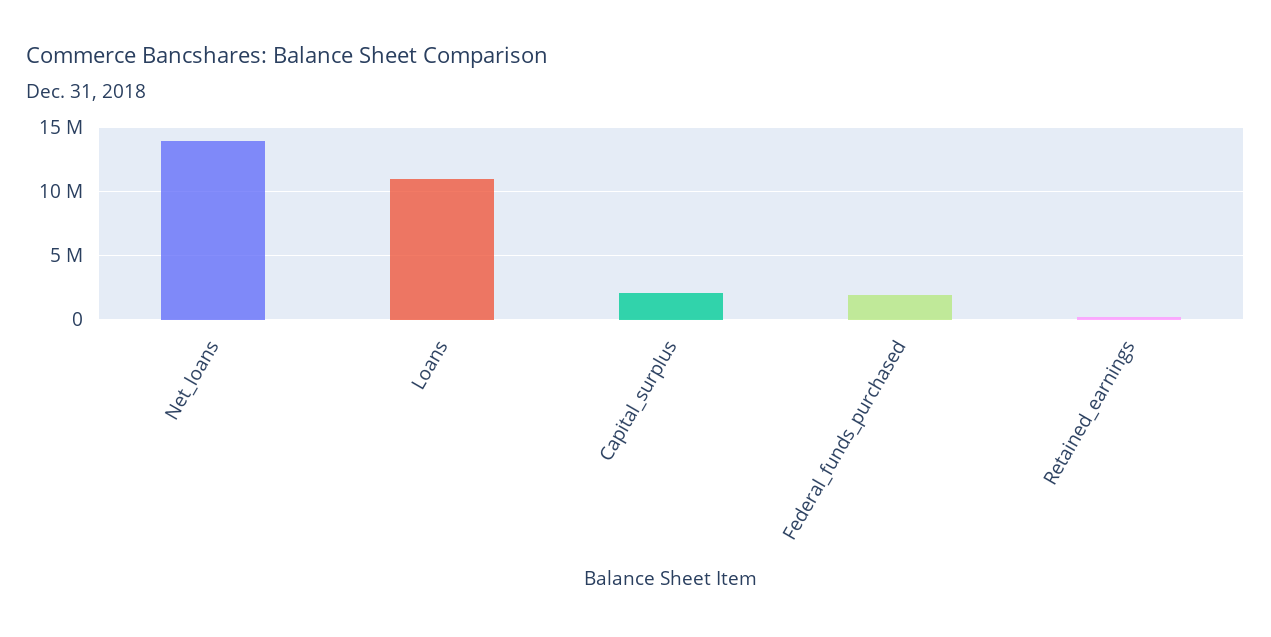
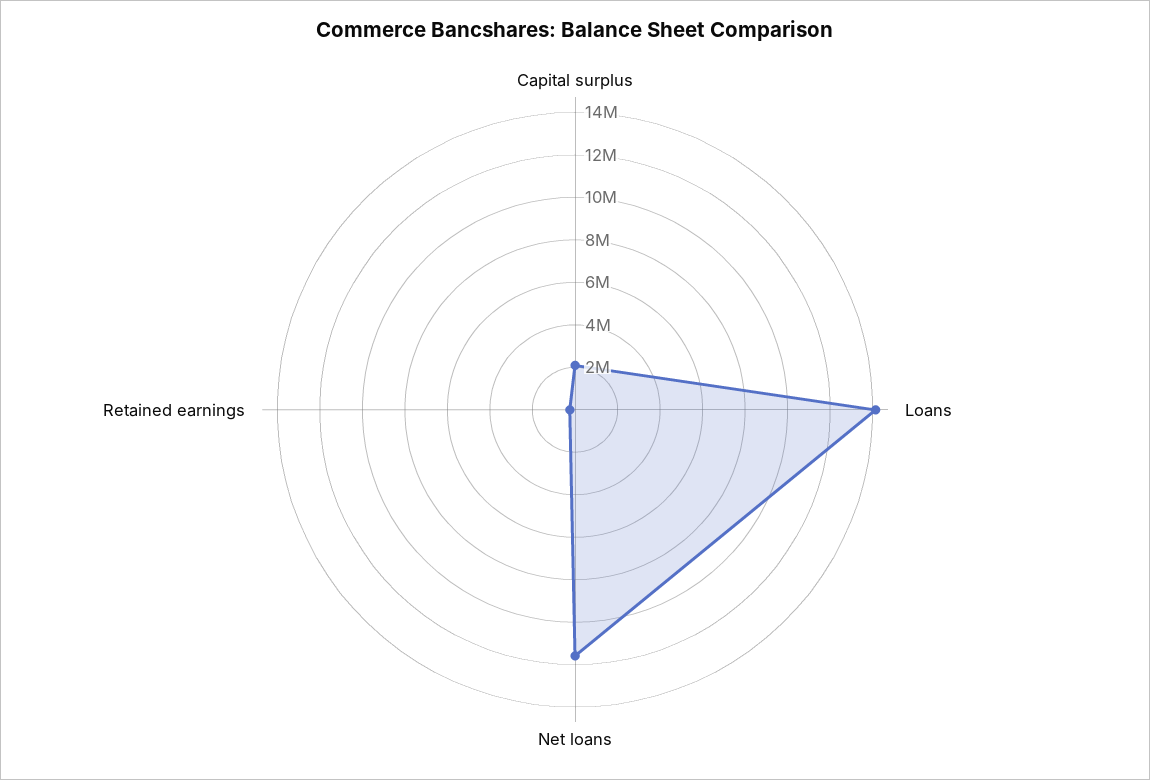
  {
-   "Net_loans": 14000000,
+   "Net_loans": 11500000,
-   "Loans": 11000000,
+   "Loans": 14000000,
    "Capital_surplus": 2000000,
-   "Federal_funds_purchased": 2000000,
    "Retained_earnings": 0
  }

